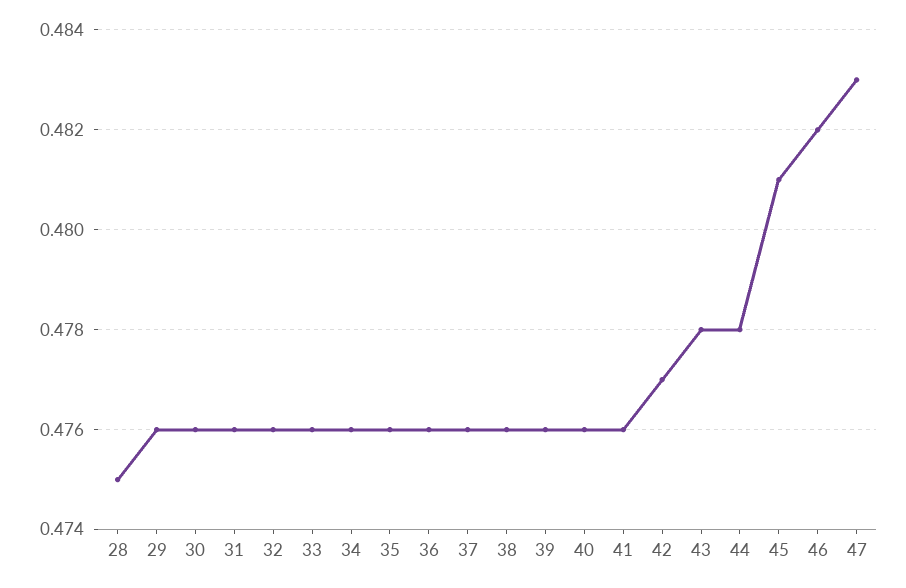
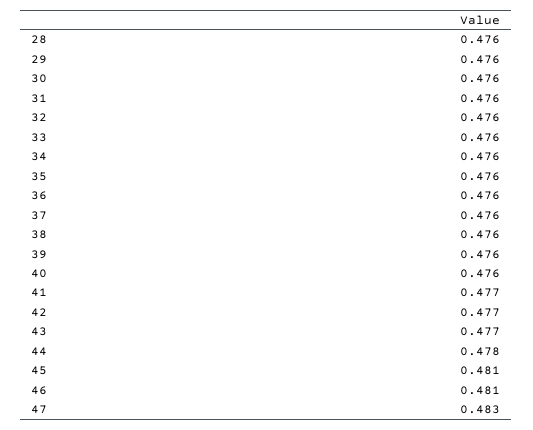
  {
-   "28": 0.475,
+   "28": 0.476,
    "29": 0.476,
    "30": 0.476,
    "31": 0.476,
    "32": 0.476,
    "33": 0.476,
    "34": 0.476,
    "35": 0.476,
    "36": 0.476,
    "37": 0.476,
    "38": 0.476,
    "39": 0.476,
    "40": 0.476,
-   "41": 0.476,
+   "41": 0.477,
    "42": 0.477,
-   "43": 0.478,
+   "43": 0.477,
    "44": 0.478,
    "45": 0.481,
-   "46": 0.482,
+   "46": 0.481,
    "47": 0.483
  }

